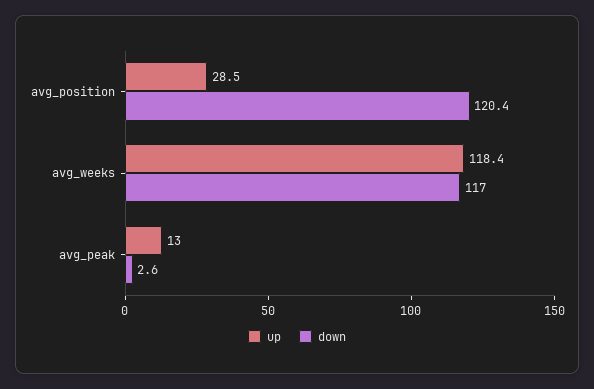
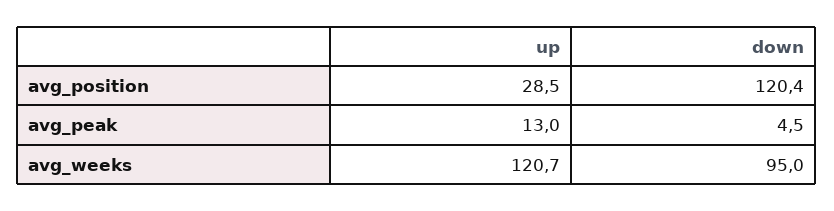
  {
    "up": {
      "avg_position": 28.5,
-     "avg_weeks": 118.4,
+     "avg_weeks": 120.7,
      "avg_peak": 13
    },
    "down": {
      "avg_position": 120.4,
-     "avg_weeks": 117,
+     "avg_weeks": 95,
-     "avg_peak": 2.6
+     "avg_peak": 4.5
    }
  }

